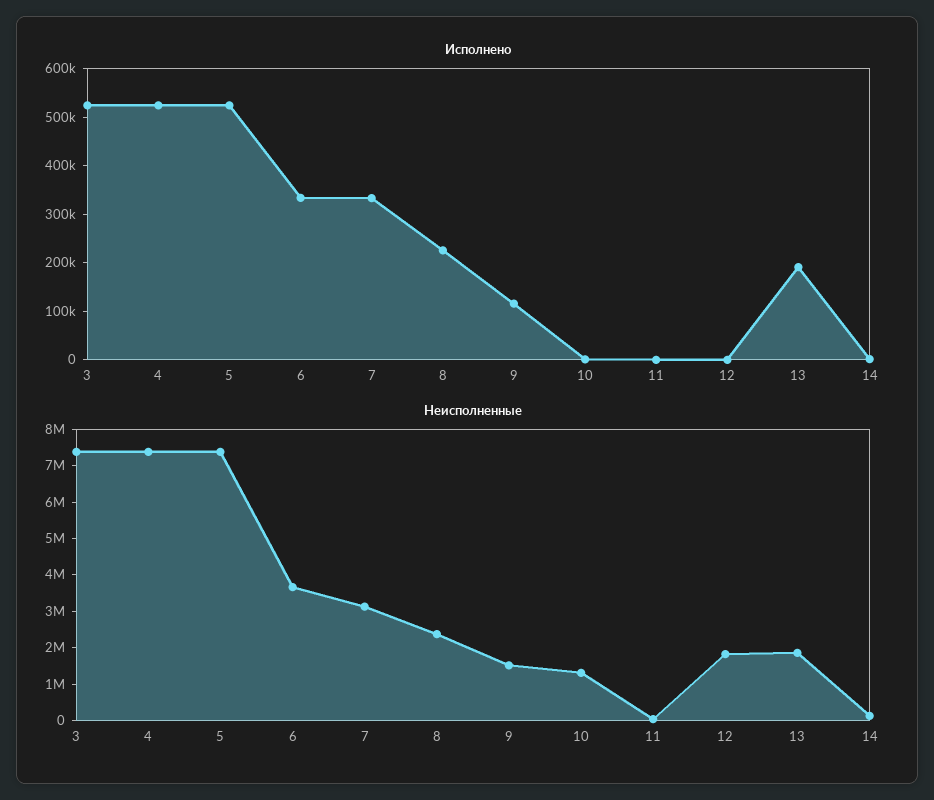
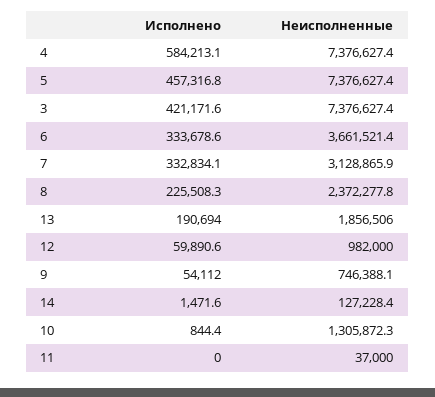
  {
    "Исполнено": {
-     "3": 520000,
+     "3": 421171.6,
-     "4": 520000,
+     "4": 584213.1,
-     "5": 520000,
+     "5": 457316.8,
      "6": 333678.6,
      "7": 332834.1,
      "8": 225508.3,
-     "9": 120000,
+     "9": 54112,
      "10": 844.4,
      "11": 0,
-     "12": 0,
+     "12": 59890.6,
      "13": 190694,
      "14": 1471.6
    },
    "Неисполненные": {
      "3": 7376627.4,
      "4": 7376627.4,
      "5": 7376627.4,
      "6": 3661521.4,
      "7": 3128865.9,
      "8": 2372277.8,
-     "9": 1500000,
+     "9": 746388.1,
      "10": 1305872.3,
      "11": 37000,
-     "12": 1750000,
+     "12": 982000,
      "13": 1856506,
      "14": 127228.4
    }
  }

